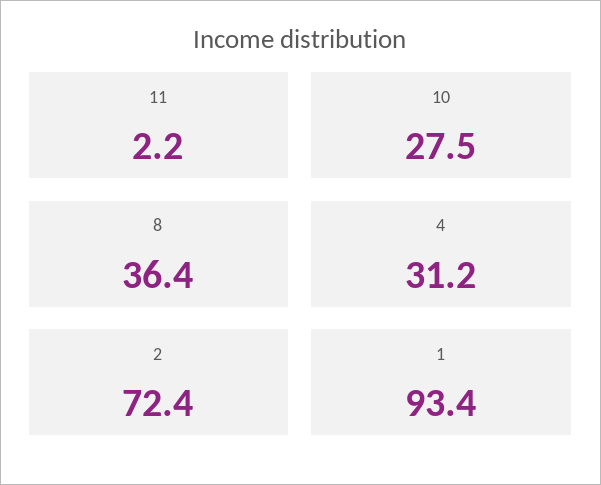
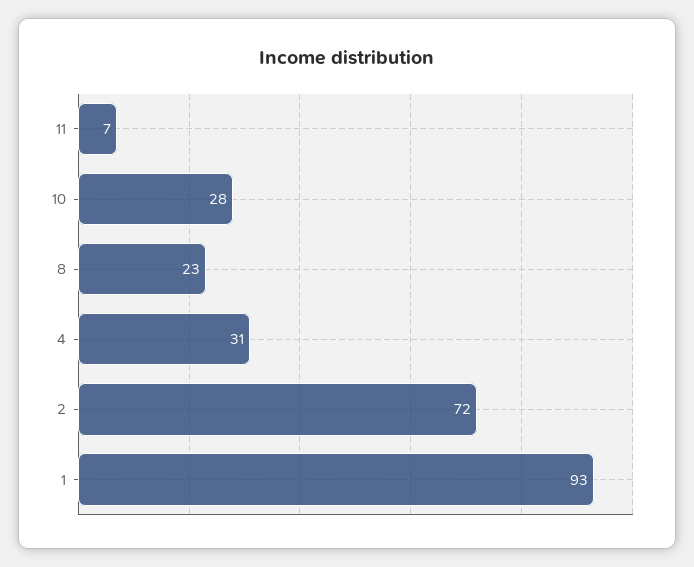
  {
-   "11": 2.2,
+   "11": 7,
    "10": 27.5,
-   "8": 36.4,
+   "8": 23,
    "4": 31.2,
    "2": 72.4,
    "1": 93.4
  }

